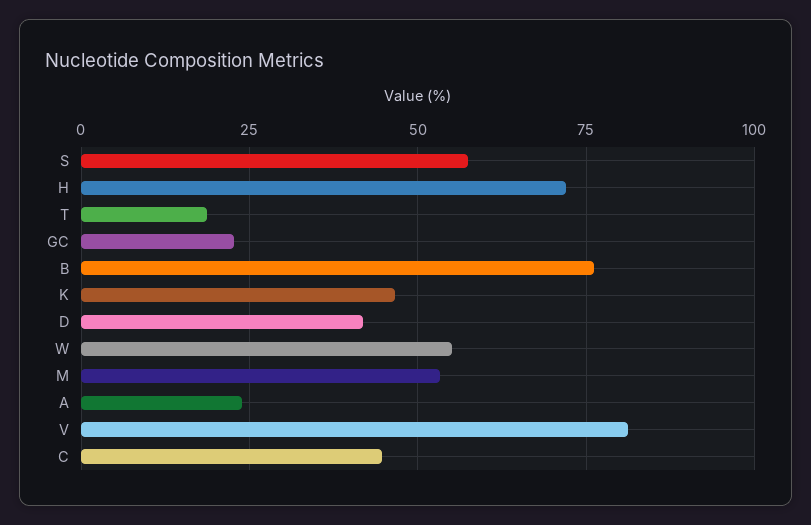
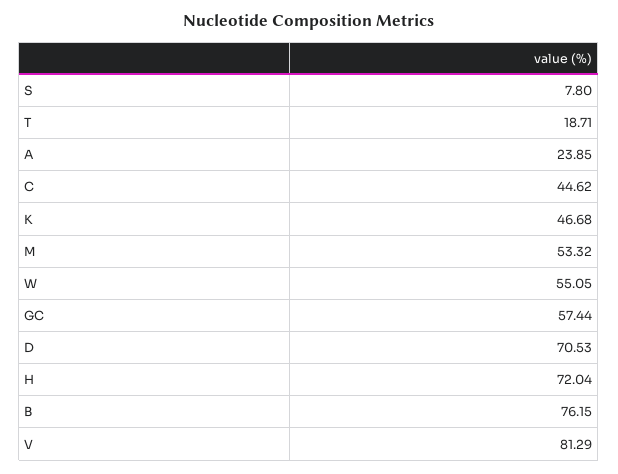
  {
-   "S": 57.5,
+   "S": 7.8,
    "H": 72.04,
    "T": 18.71,
-   "GC": 22.5,
+   "GC": 57.44,
    "B": 76.15,
    "K": 46.68,
-   "D": 42.5,
+   "D": 70.53,
    "W": 55.05,
    "M": 53.32,
    "A": 23.85,
    "V": 81.29,
    "C": 44.62
  }

